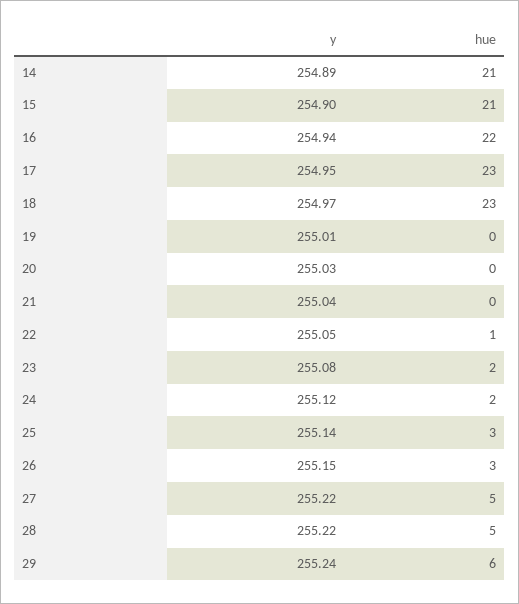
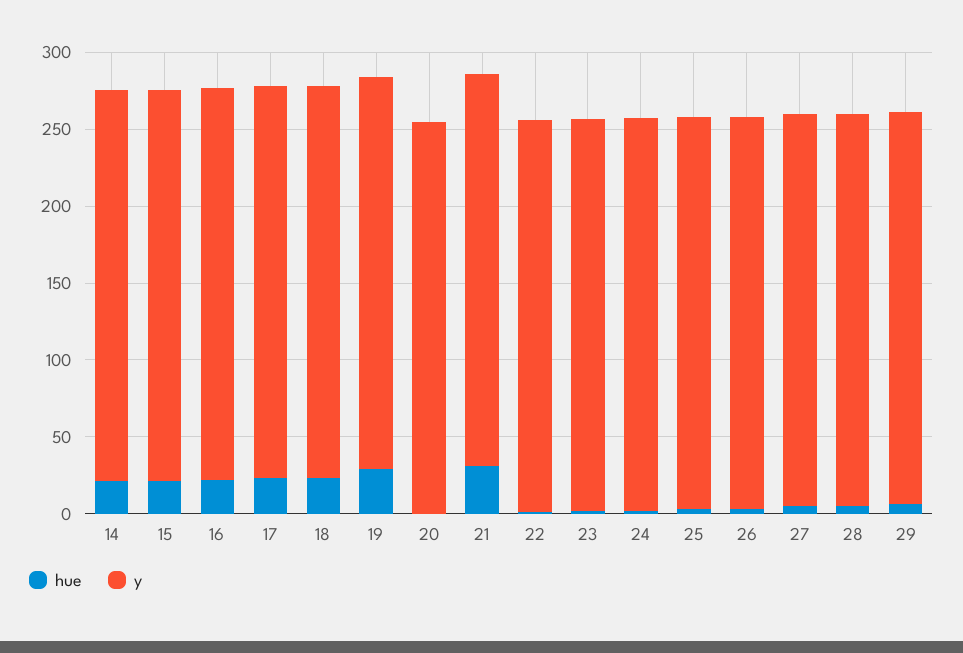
  {
    "y": {
      "14": 254.89,
      "15": 254.9,
      "16": 254.94,
      "17": 254.95,
      "18": 254.97,
      "19": 255.01,
      "20": 255.03,
      "21": 255.04,
      "22": 255.05,
      "23": 255.08,
      "24": 255.12,
      "25": 255.14,
      "26": 255.15,
      "27": 255.22,
      "28": 255.22,
      "29": 255.24
    },
    "hue": {
      "14": 21,
      "15": 21,
      "16": 22,
      "17": 23,
      "18": 23,
-     "19": 0,
+     "19": 30,
      "20": 0,
-     "21": 0,
+     "21": 30,
      "22": 1,
      "23": 2,
      "24": 2,
      "25": 3,
      "26": 3,
      "27": 5,
      "28": 5,
      "29": 6
    }
  }

